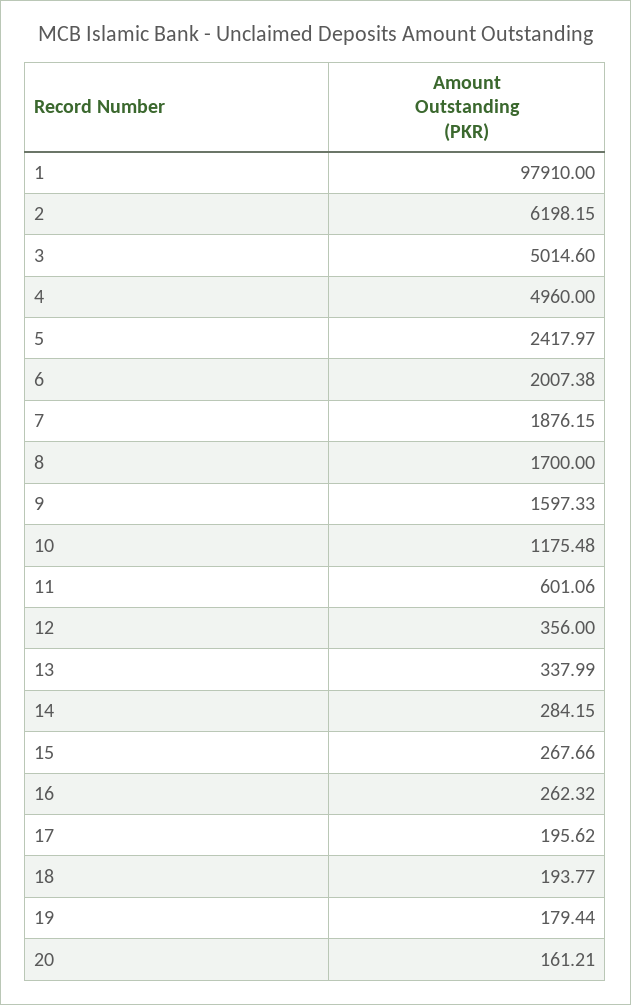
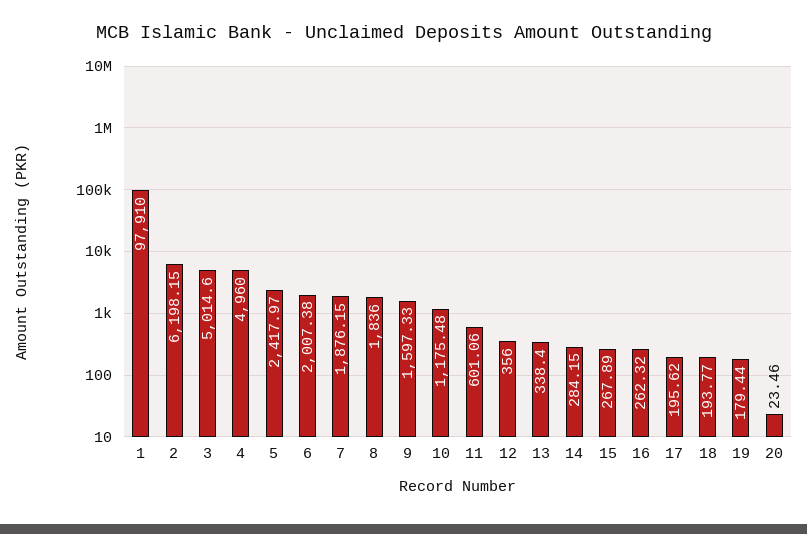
  {
    "1": 97910,
    "2": 6198.15,
    "3": 5014.6,
    "4": 4960,
    "5": 2417.97,
    "6": 2007.38,
    "7": 1876.15,
-   "8": 1700,
+   "8": 1836,
    "9": 1597.33,
    "10": 1175.48,
    "11": 601.06,
    "12": 356,
-   "13": 337.99,
+   "13": 338.4,
    "14": 284.15,
-   "15": 267.66,
+   "15": 267.89,
    "16": 262.32,
    "17": 195.62,
    "18": 193.77,
    "19": 179.44,
-   "20": 161.21
+   "20": 23.46
  }

